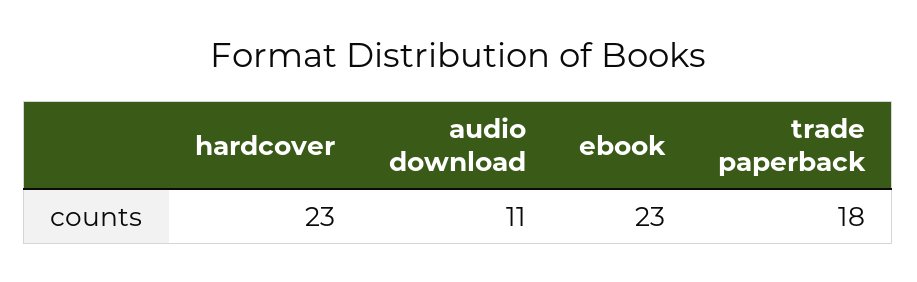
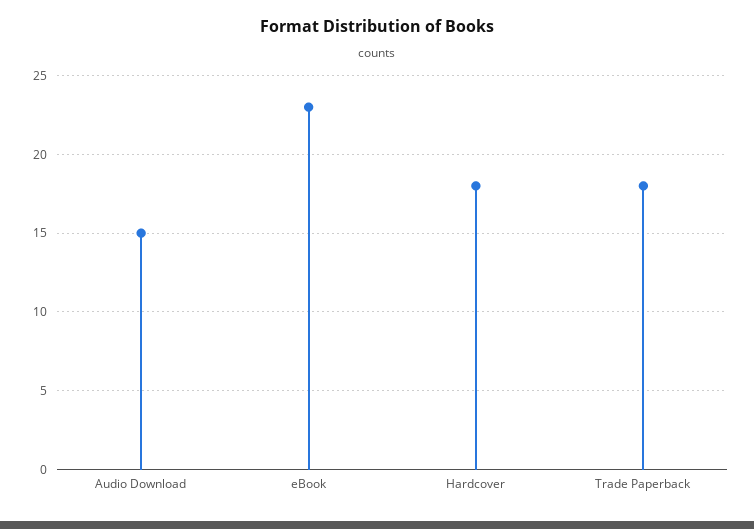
  {
-   "hardcover": 23,
+   "hardcover": 18,
-   "audio download": 11,
+   "audio download": 15,
    "ebook": 23,
    "trade paperback": 18
  }

